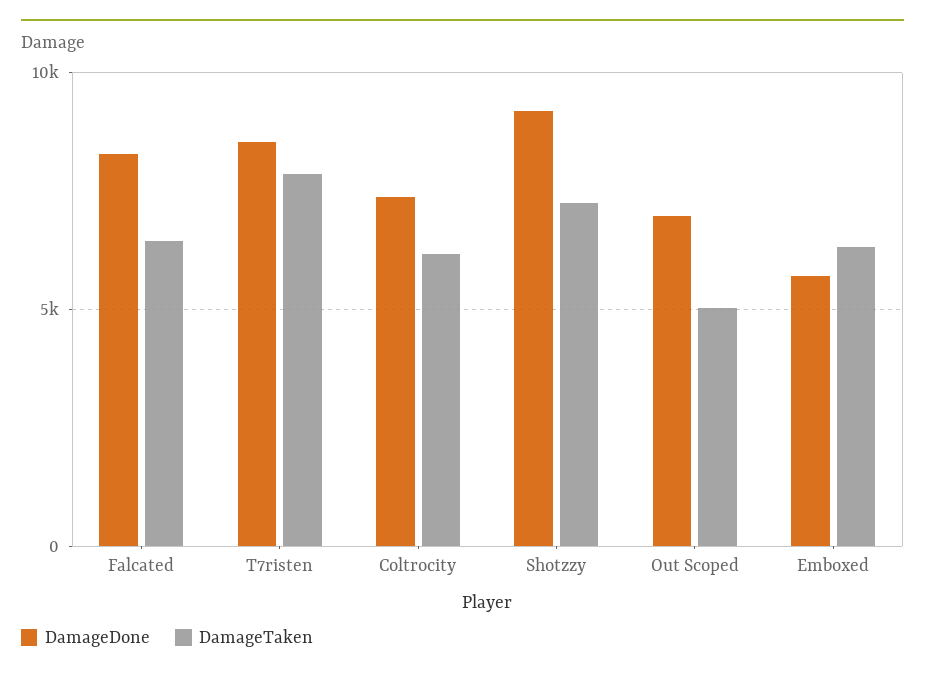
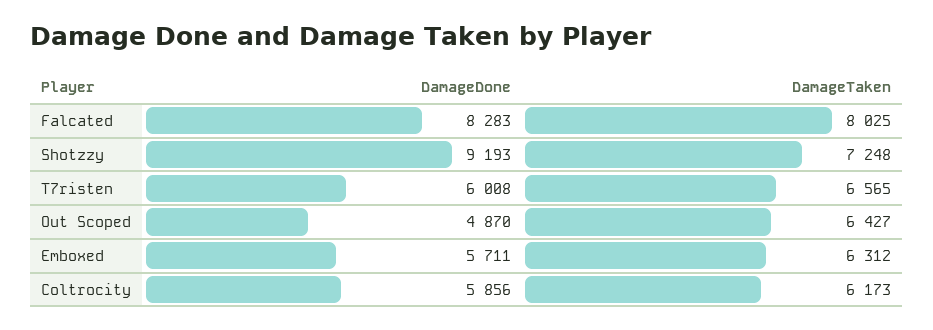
  {
    "DamageDone": {
      "Falcated": 8283,
-     "T7risten": 8500,
+     "T7risten": 6008,
-     "Coltrocity": 7500,
+     "Coltrocity": 5856,
      "Shotzzy": 9193,
-     "Out Scoped": 7000,
+     "Out Scoped": 4870,
      "Emboxed": 5711
    },
    "DamageTaken": {
-     "Falcated": 6500,
+     "Falcated": 8025,
-     "T7risten": 8000,
+     "T7risten": 6565,
      "Coltrocity": 6173,
      "Shotzzy": 7248,
-     "Out Scoped": 5000,
+     "Out Scoped": 6427,
      "Emboxed": 6312
    }
  }

